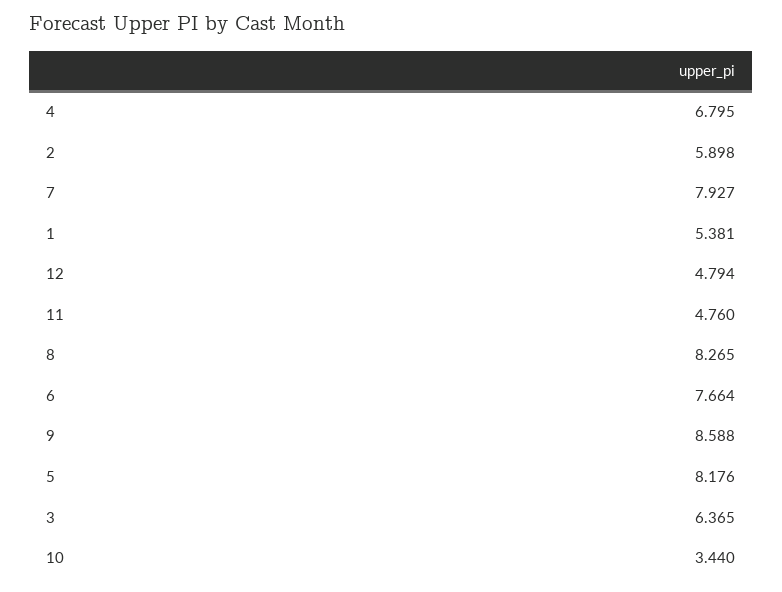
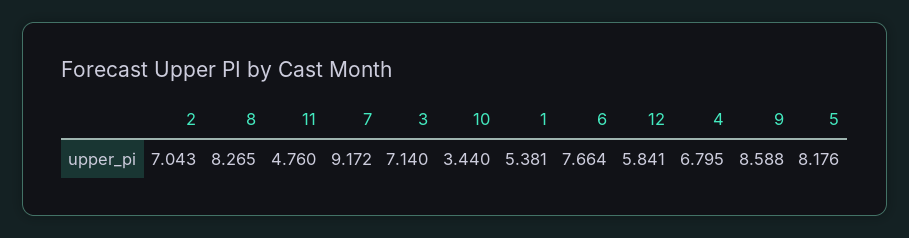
  {
    "4": 6.795,
-   "2": 5.898,
+   "2": 7.043,
-   "7": 7.927,
+   "7": 9.172,
    "1": 5.381,
-   "12": 4.794,
+   "12": 5.841,
    "11": 4.76,
    "8": 8.265,
    "6": 7.664,
    "9": 8.588,
    "5": 8.176,
-   "3": 6.365,
+   "3": 7.14,
    "10": 3.44
  }

